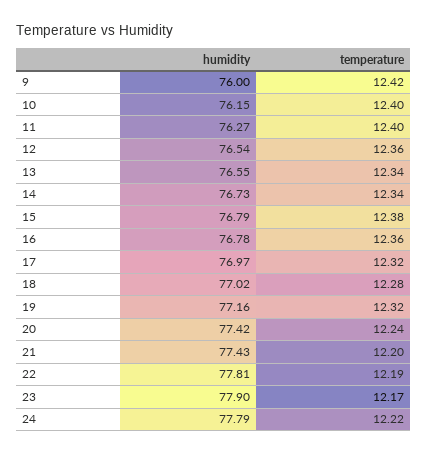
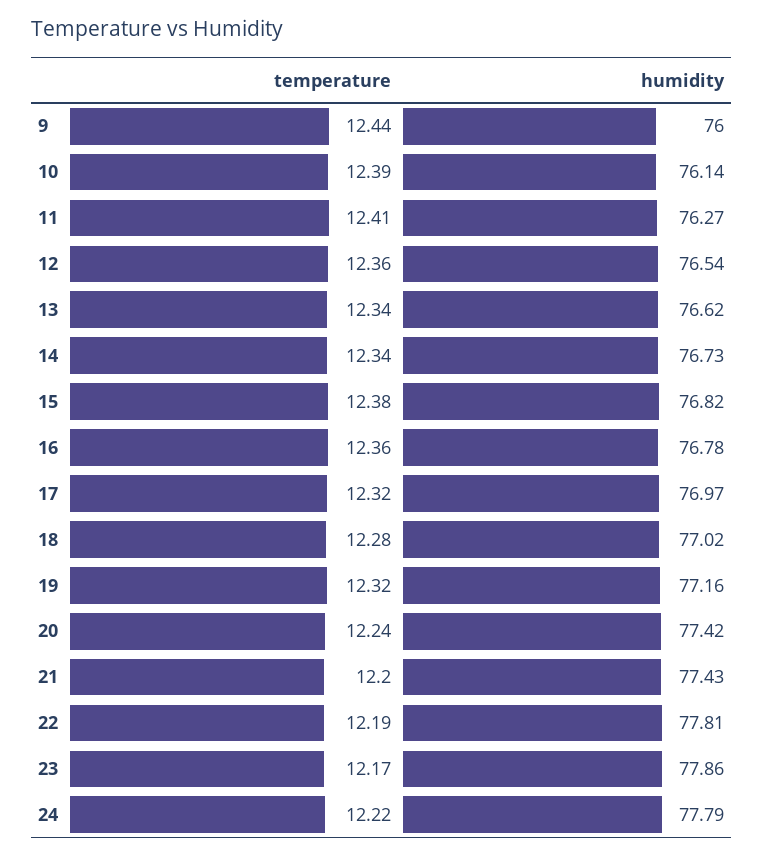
  {
    "humidity": {
      "9": 76,
-     "10": 76.15,
+     "10": 76.14,
      "11": 76.27,
      "12": 76.54,
-     "13": 76.55,
+     "13": 76.62,
      "14": 76.73,
-     "15": 76.79,
+     "15": 76.82,
      "16": 76.78,
      "17": 76.97,
      "18": 77.02,
      "19": 77.16,
      "20": 77.42,
      "21": 77.43,
      "22": 77.81,
-     "23": 77.9,
+     "23": 77.86,
      "24": 77.79
    },
    "temperature": {
-     "9": 12.42,
+     "9": 12.44,
-     "10": 12.4,
+     "10": 12.39,
-     "11": 12.4,
+     "11": 12.41,
      "12": 12.36,
      "13": 12.34,
      "14": 12.34,
      "15": 12.38,
      "16": 12.36,
      "17": 12.32,
      "18": 12.28,
      "19": 12.32,
      "20": 12.24,
      "21": 12.2,
      "22": 12.19,
      "23": 12.17,
      "24": 12.22
    }
  }

